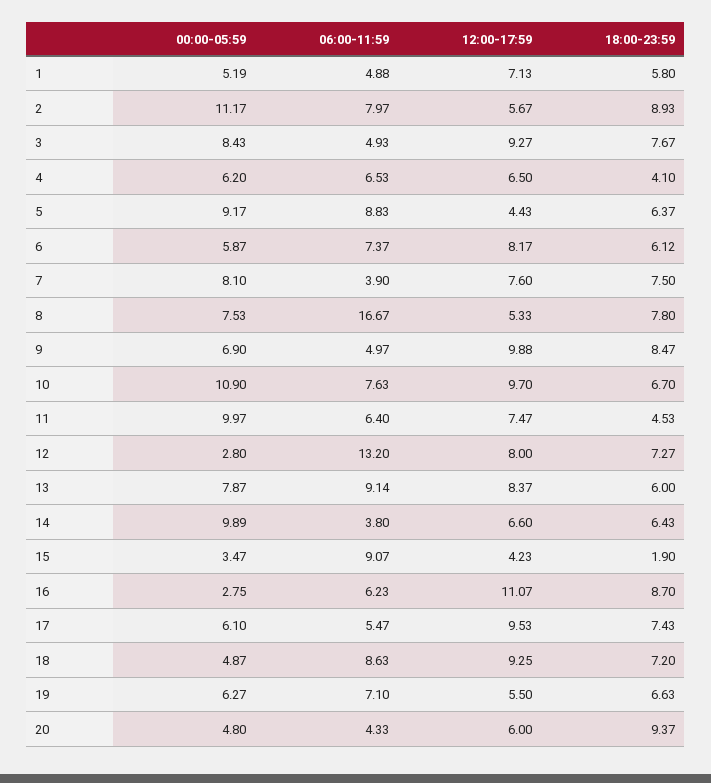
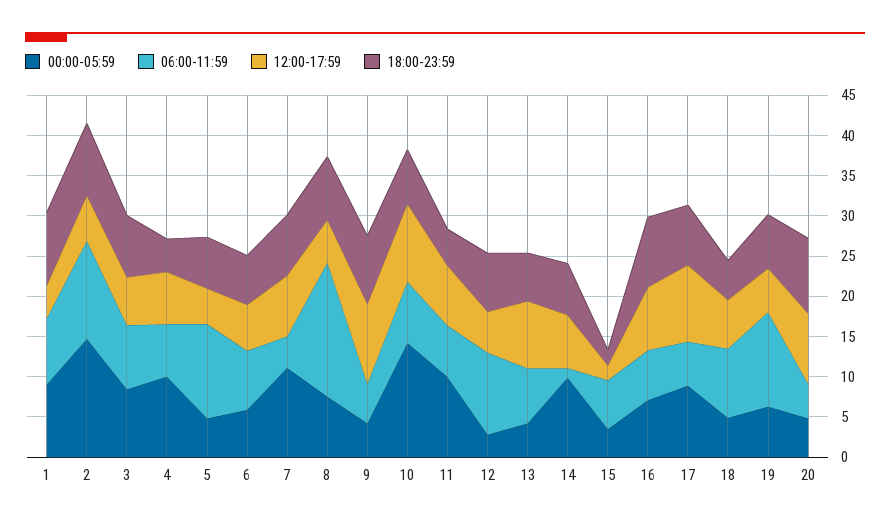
  {
    "00:00-05:59": {
-     "1": 5.19,
+     "1": 9,
-     "2": 11.17,
+     "2": 15,
      "3": 8.43,
-     "4": 6.2,
+     "4": 10,
-     "5": 9.17,
+     "5": 5,
      "6": 5.87,
-     "7": 8.1,
+     "7": 11,
      "8": 7.53,
-     "9": 6.9,
+     "9": 4,
-     "10": 10.9,
+     "10": 14,
      "11": 9.97,
      "12": 2.8,
-     "13": 7.87,
+     "13": 4,
      "14": 9.89,
      "15": 3.47,
-     "16": 2.75,
+     "16": 7,
-     "17": 6.1,
+     "17": 9,
      "18": 4.87,
      "19": 6.27,
      "20": 4.8
    },
    "06:00-11:59": {
-     "1": 4.88,
+     "1": 8,
-     "2": 7.97,
+     "2": 12,
-     "3": 4.93,
+     "3": 8,
      "4": 6.53,
-     "5": 8.83,
+     "5": 12,
      "6": 7.37,
      "7": 3.9,
      "8": 16.67,
      "9": 4.97,
      "10": 7.63,
      "11": 6.4,
-     "12": 13.2,
+     "12": 10,
-     "13": 9.14,
+     "13": 7,
-     "14": 3.8,
+     "14": 1,
-     "15": 9.07,
+     "15": 6,
      "16": 6.23,
      "17": 5.47,
      "18": 8.63,
-     "19": 7.1,
+     "19": 12,
      "20": 4.33
    },
    "12:00-17:59": {
-     "1": 7.13,
+     "1": 4,
      "2": 5.67,
-     "3": 9.27,
+     "3": 6,
      "4": 6.5,
      "5": 4.43,
-     "6": 8.17,
+     "6": 6,
      "7": 7.6,
      "8": 5.33,
      "9": 9.88,
      "10": 9.7,
      "11": 7.47,
-     "12": 8,
+     "12": 5,
      "13": 8.37,
      "14": 6.6,
-     "15": 4.23,
+     "15": 2,
-     "16": 11.07,
+     "16": 8,
      "17": 9.53,
-     "18": 9.25,
+     "18": 6,
      "19": 5.5,
-     "20": 6
+     "20": 9
    },
    "18:00-23:59": {
-     "1": 5.8,
+     "1": 9,
      "2": 8.93,
      "3": 7.67,
      "4": 4.1,
      "5": 6.37,
      "6": 6.12,
      "7": 7.5,
      "8": 7.8,
      "9": 8.47,
      "10": 6.7,
      "11": 4.53,
      "12": 7.27,
      "13": 6,
      "14": 6.43,
      "15": 1.9,
      "16": 8.7,
      "17": 7.43,
-     "18": 7.2,
+     "18": 5,
      "19": 6.63,
      "20": 9.37
    }
  }

